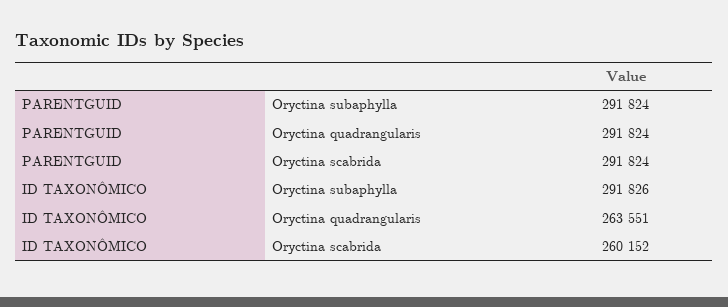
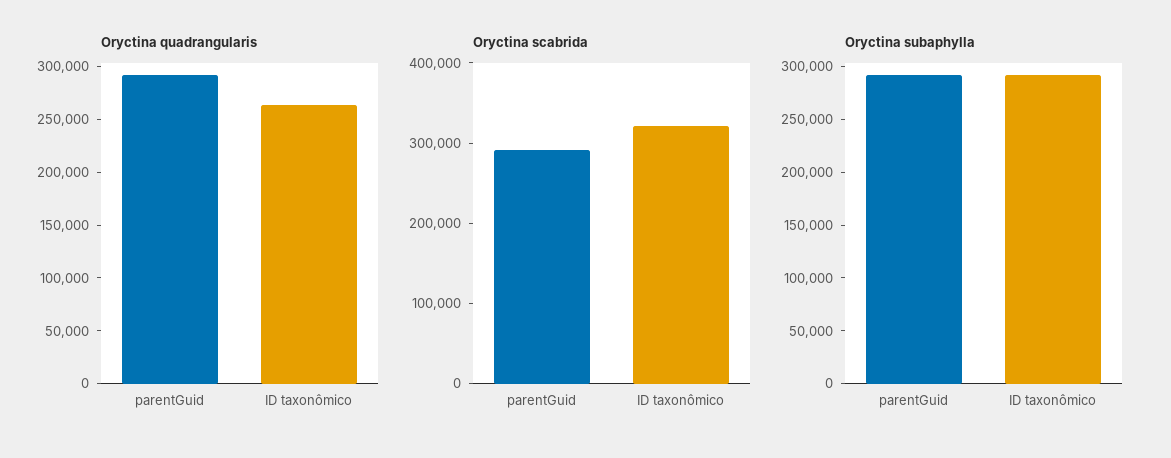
  {
    "Oryctina subaphylla": {
      "PARENTGUID": 291824,
      "ID TAXONÔMICO": 291826
    },
    "Oryctina quadrangularis": {
      "PARENTGUID": 291824,
      "ID TAXONÔMICO": 263551
    },
    "Oryctina scabrida": {
      "PARENTGUID": 291824,
-     "ID TAXONÔMICO": 260152
+     "ID TAXONÔMICO": 320000
    }
  }

